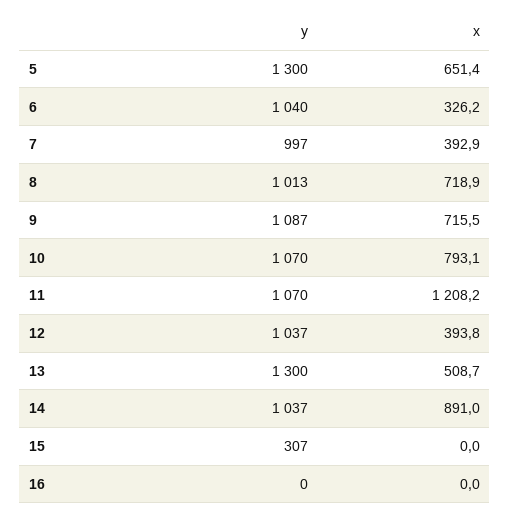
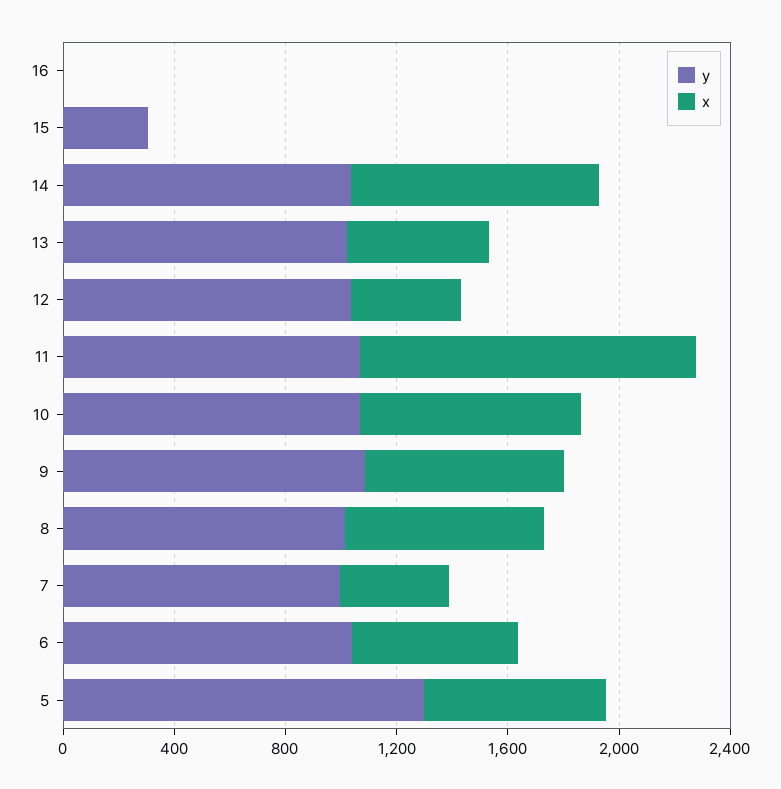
  {
    "y": {
      "5": 1300,
      "6": 1040,
      "7": 997,
      "8": 1013,
      "9": 1087,
      "10": 1070,
      "11": 1070,
      "12": 1037,
-     "13": 1300,
+     "13": 1000,
      "14": 1037,
      "15": 307,
      "16": 0
    },
    "x": {
      "5": 651.4,
-     "6": 326.2,
+     "6": 600,
      "7": 392.9,
      "8": 718.9,
      "9": 715.5,
      "10": 793.1,
      "11": 1208.2,
      "12": 393.8,
      "13": 508.7,
      "14": 891,
      "15": 0,
      "16": 0
    }
  }

